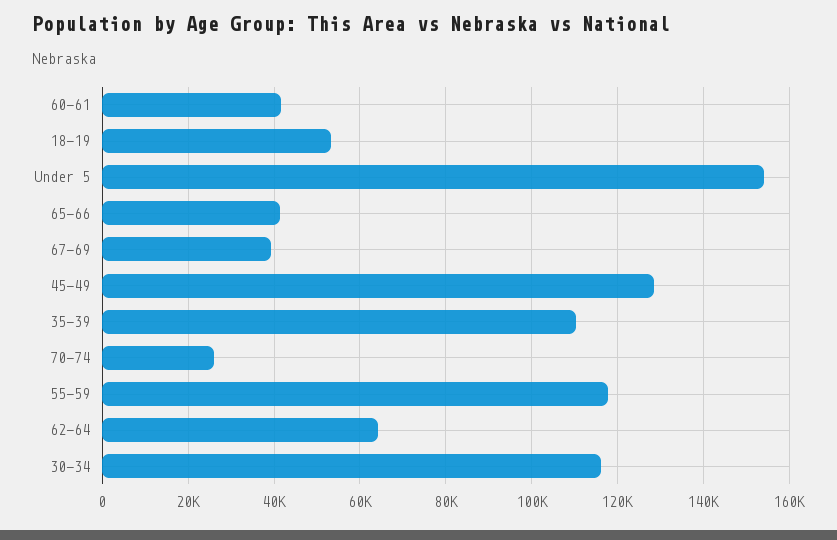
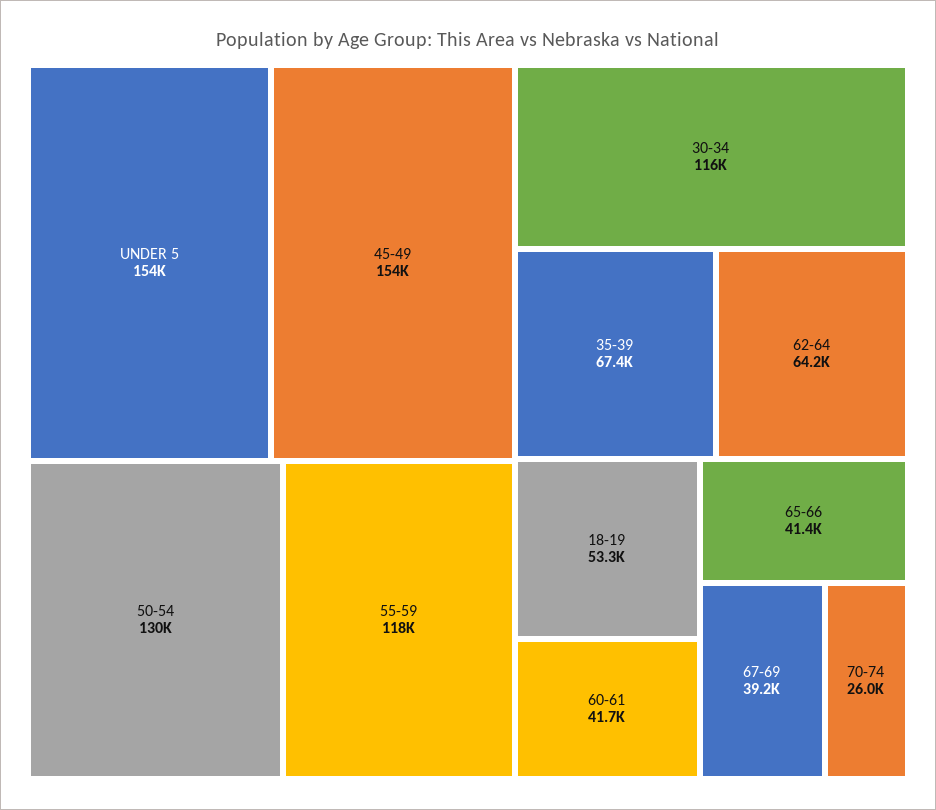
  {
    "60-61": 41700,
    "18-19": 53300,
    "Under 5": 154000,
    "65-66": 41400,
    "67-69": 39200,
-   "45-49": 128000,
+   "45-49": 154000,
-   "35-39": 110000,
+   "35-39": 67400,
    "70-74": 26000,
    "55-59": 118000,
    "62-64": 64200,
-   "30-34": 116000
+   "30-34": 116000,
+   "50-54": 130000
  }

